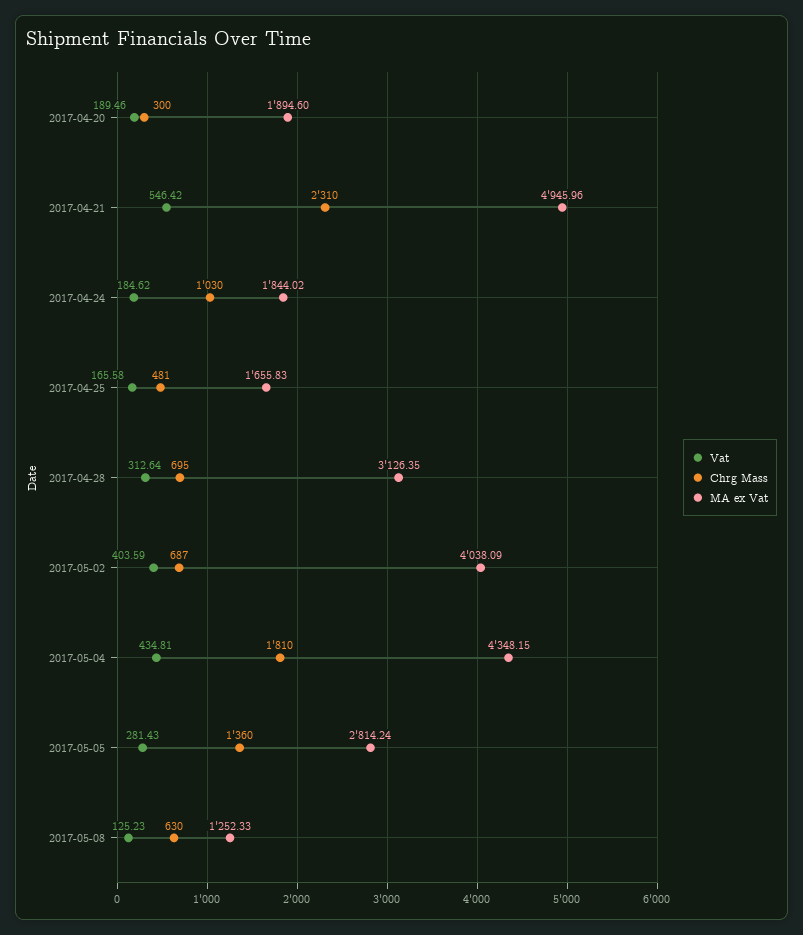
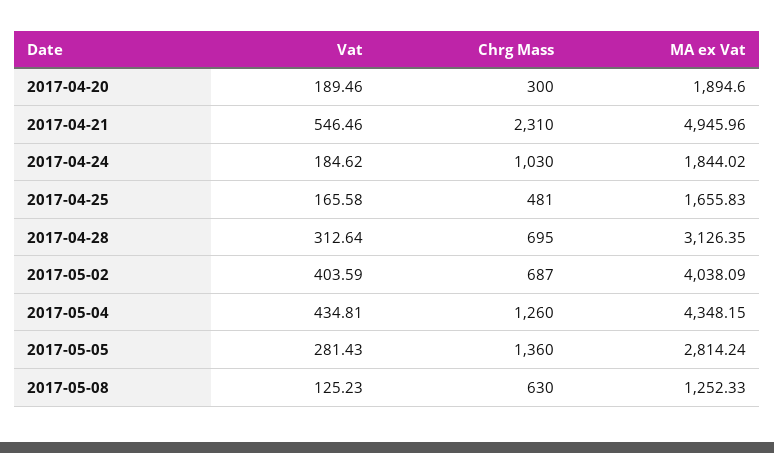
  {
    "Vat": {
      "2017-04-20": 189.46,
-     "2017-04-21": 546.42,
+     "2017-04-21": 546.46,
      "2017-04-24": 184.62,
      "2017-04-25": 165.58,
      "2017-04-28": 312.64,
      "2017-05-02": 403.59,
      "2017-05-04": 434.81,
      "2017-05-05": 281.43,
      "2017-05-08": 125.23
    },
    "Chrg Mass": {
      "2017-04-20": 300,
      "2017-04-21": 2310,
      "2017-04-24": 1030,
      "2017-04-25": 481,
      "2017-04-28": 695,
      "2017-05-02": 687,
-     "2017-05-04": 1810,
+     "2017-05-04": 1260,
      "2017-05-05": 1360,
      "2017-05-08": 630
    },
    "MA ex Vat": {
      "2017-04-20": 1894.6,
      "2017-04-21": 4945.96,
      "2017-04-24": 1844.02,
      "2017-04-25": 1655.83,
      "2017-04-28": 3126.35,
      "2017-05-02": 4038.09,
      "2017-05-04": 4348.15,
      "2017-05-05": 2814.24,
      "2017-05-08": 1252.33
    }
  }

